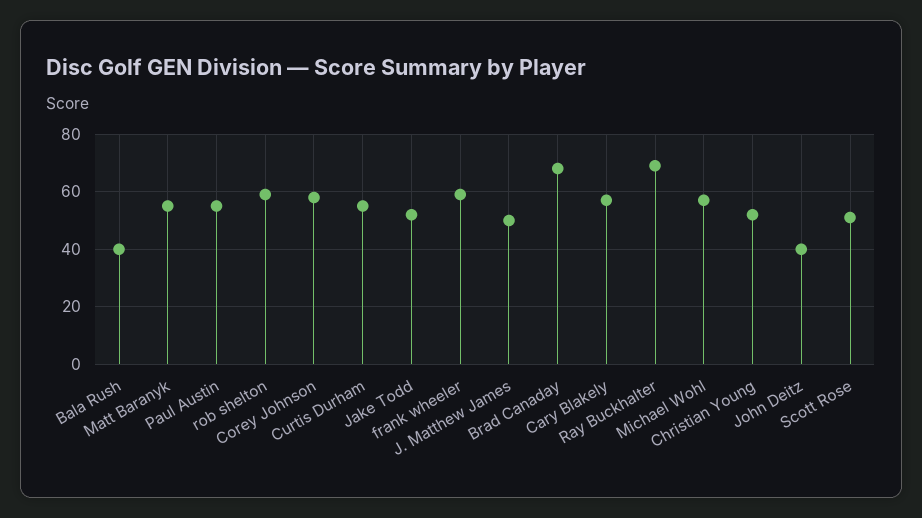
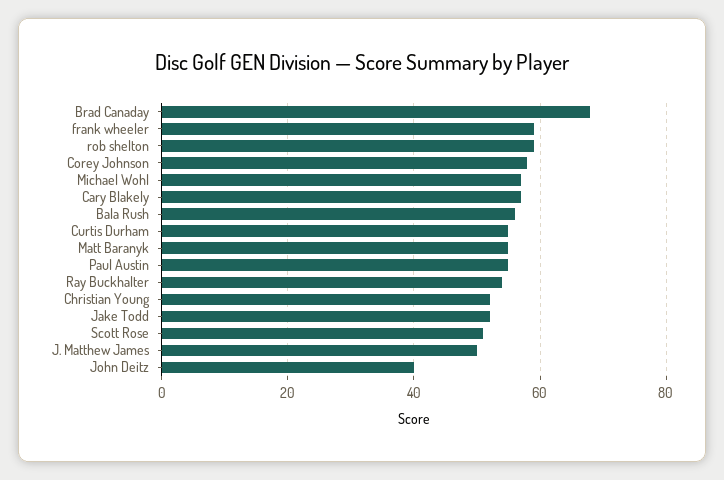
  {
-   "Bala Rush": 40,
+   "Bala Rush": 55,
    "Matt Baranyk": 55,
    "Paul Austin": 55,
    "rob shelton": 60,
    "Corey Johnson": 60,
    "Curtis Durham": 55,
    "Jake Todd": 50,
    "frank wheeler": 60,
    "J. Matthew James": 50,
    "Brad Canaday": 70,
    "Cary Blakely": 55,
-   "Ray Buckhalter": 70,
+   "Ray Buckhalter": 55,
    "Michael Wohl": 55,
    "Christian Young": 50,
    "John Deitz": 40,
    "Scott Rose": 50
  }

